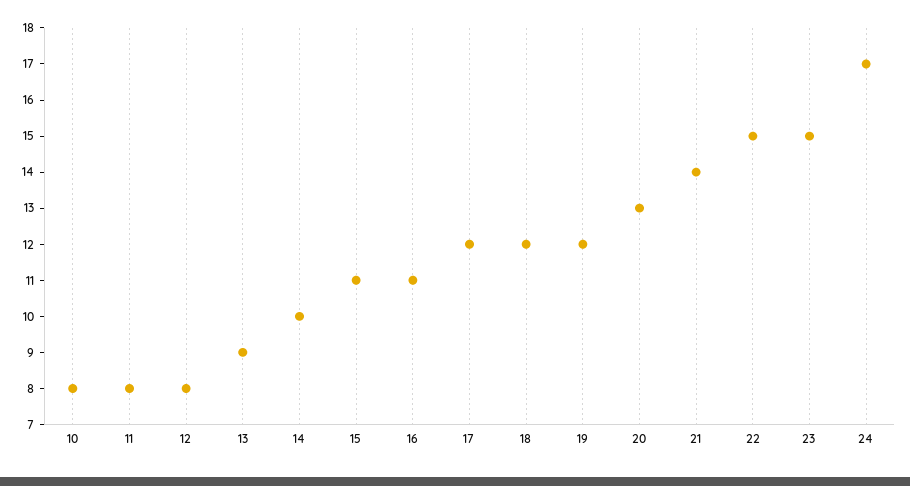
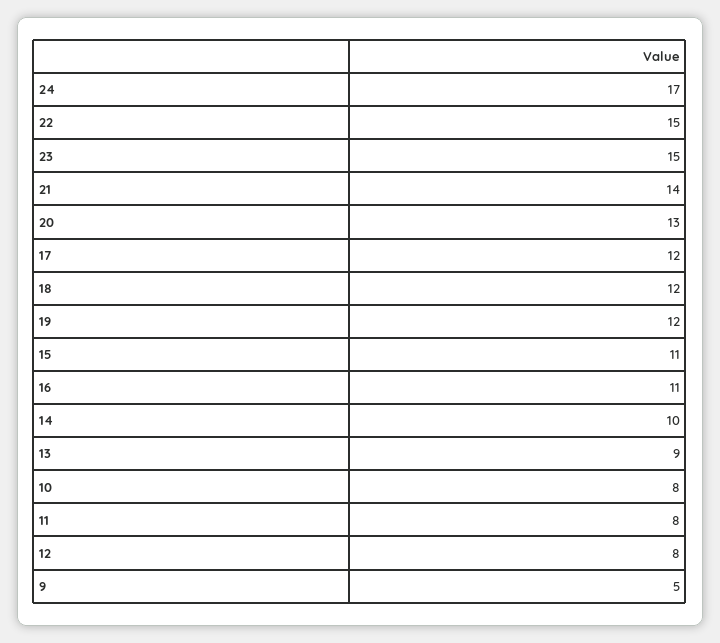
  {
    "10": 8,
    "11": 8,
    "12": 8,
    "13": 9,
    "14": 10,
    "15": 11,
    "16": 11,
    "17": 12,
    "18": 12,
    "19": 12,
    "20": 13,
    "21": 14,
    "22": 15,
    "23": 15,
-   "24": 17
+   "24": 17,
+   "9": 5
  }

